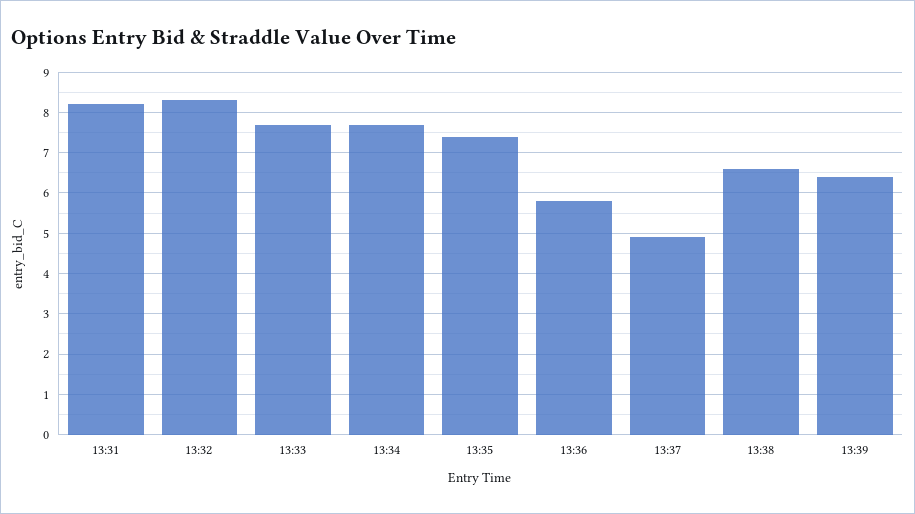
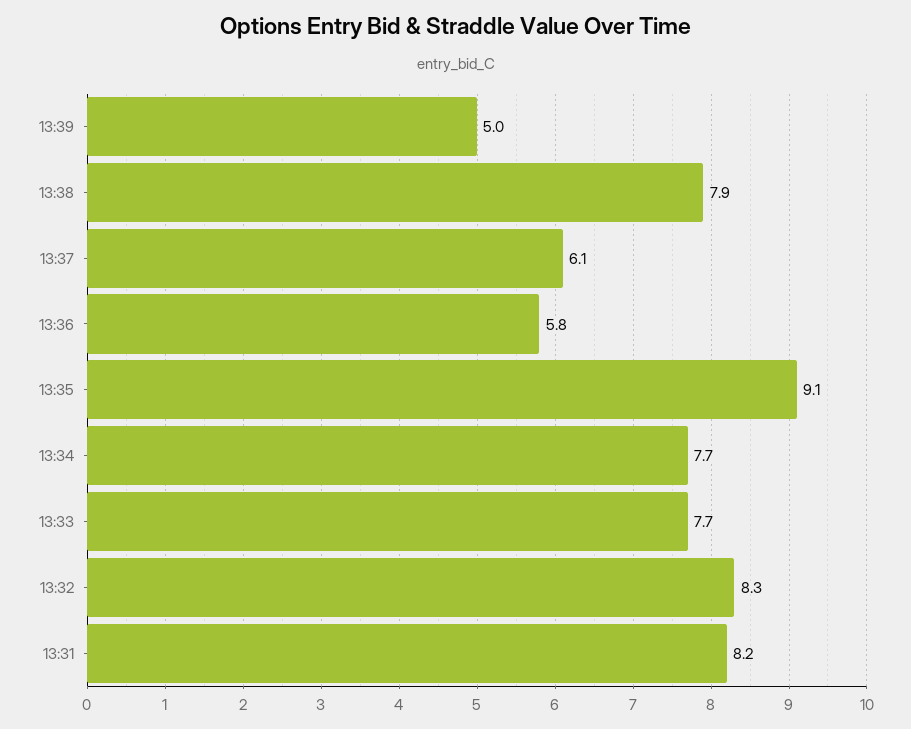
  {
    "13:31": 8.2,
    "13:32": 8.3,
    "13:33": 7.7,
    "13:34": 7.7,
-   "13:35": 7.5,
+   "13:35": 9.1,
    "13:36": 5.8,
-   "13:37": 5,
+   "13:37": 6.1,
-   "13:38": 6.5,
+   "13:38": 7.9,
-   "13:39": 6.5
+   "13:39": 5
  }

